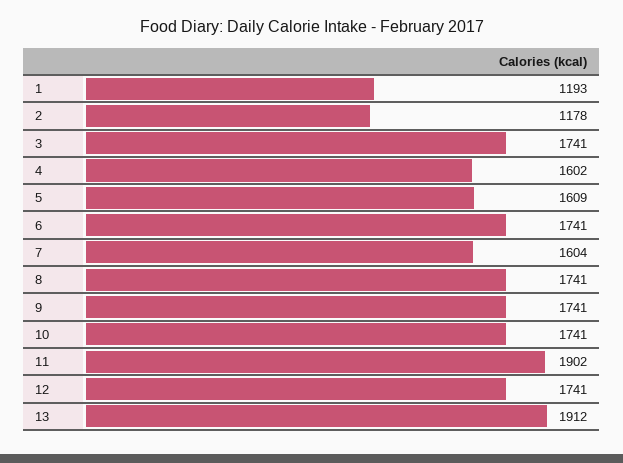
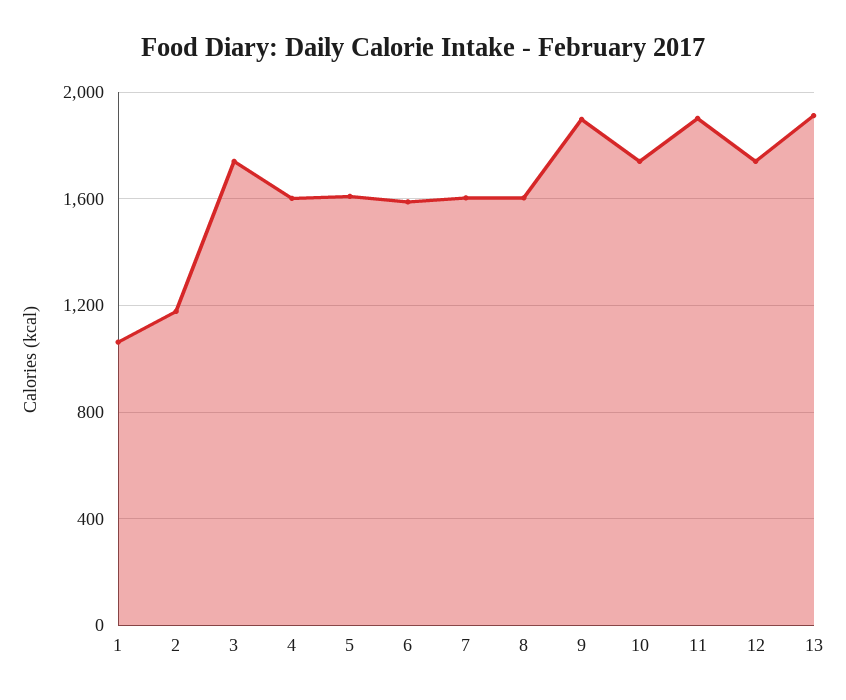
  {
-   "1": 1193,
+   "1": 1050,
    "2": 1178,
    "3": 1741,
    "4": 1602,
    "5": 1609,
-   "6": 1741,
+   "6": 1600,
    "7": 1604,
-   "8": 1741,
+   "8": 1600,
-   "9": 1741,
+   "9": 1900,
    "10": 1741,
    "11": 1902,
    "12": 1741,
    "13": 1912
  }

